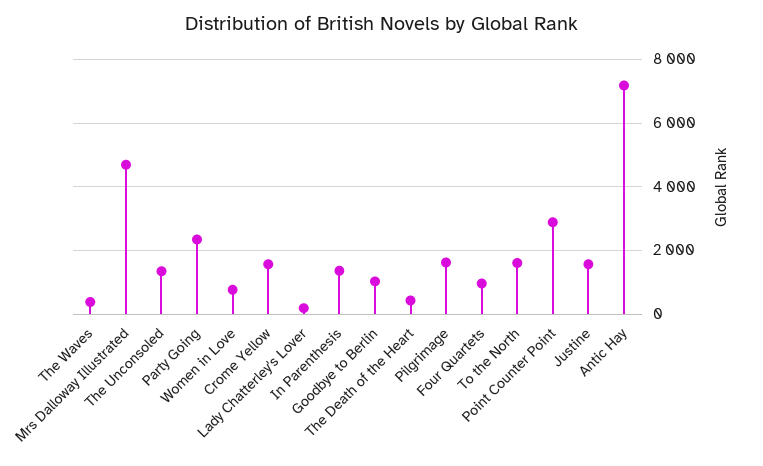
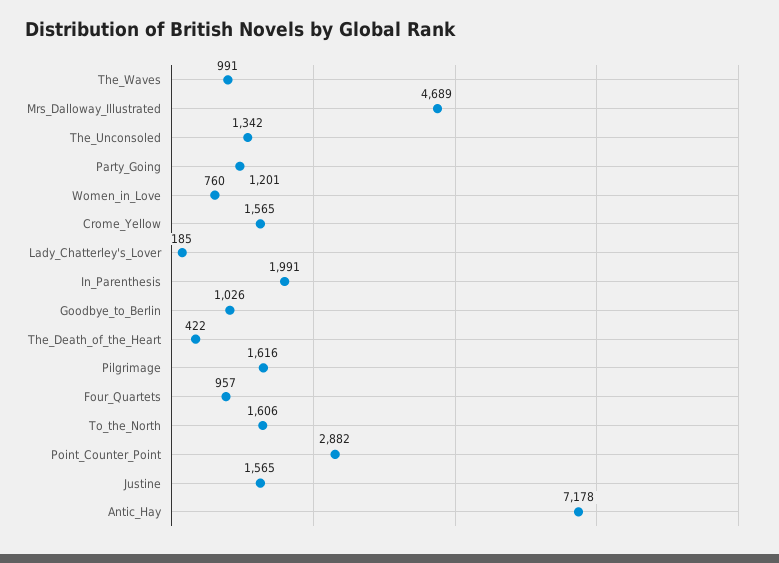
  {
-   "The Waves": 400,
+   "The Waves": 991,
    "Mrs Dalloway Illustrated": 4689,
    "The Unconsoled": 1342,
-   "Party Going": 2400,
+   "Party Going": 1201,
    "Women in Love": 760,
    "Crome Yellow": 1565,
    "Lady Chatterley's Lover": 185,
-   "In Parenthesis": 1400,
+   "In Parenthesis": 1991,
    "Goodbye to Berlin": 1026,
    "The Death of the Heart": 422,
    "Pilgrimage": 1616,
    "Four Quartets": 957,
    "To the North": 1606,
    "Point Counter Point": 2882,
    "Justine": 1565,
    "Antic Hay": 7178
  }

